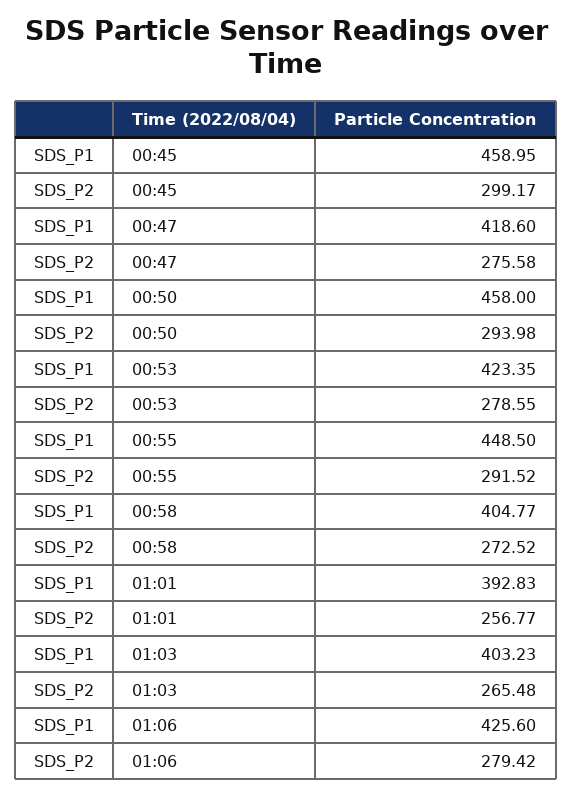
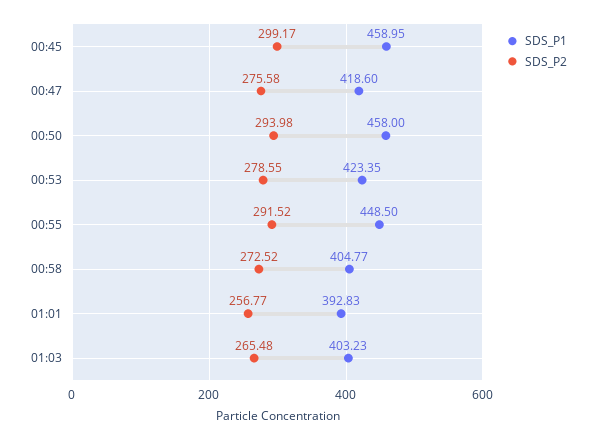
  {
    "SDS_P1": {
      "00:45": 458.95,
      "00:47": 418.6,
      "00:50": 458,
      "00:53": 423.35,
      "00:55": 448.5,
      "00:58": 404.77,
      "01:01": 392.83,
-     "01:03": 403.23,
+     "01:03": 403.23
-     "01:06": 425.6
    },
    "SDS_P2": {
      "00:45": 299.17,
      "00:47": 275.58,
      "00:50": 293.98,
      "00:53": 278.55,
      "00:55": 291.52,
      "00:58": 272.52,
      "01:01": 256.77,
-     "01:03": 265.48,
+     "01:03": 265.48
-     "01:06": 279.42
    }
  }

